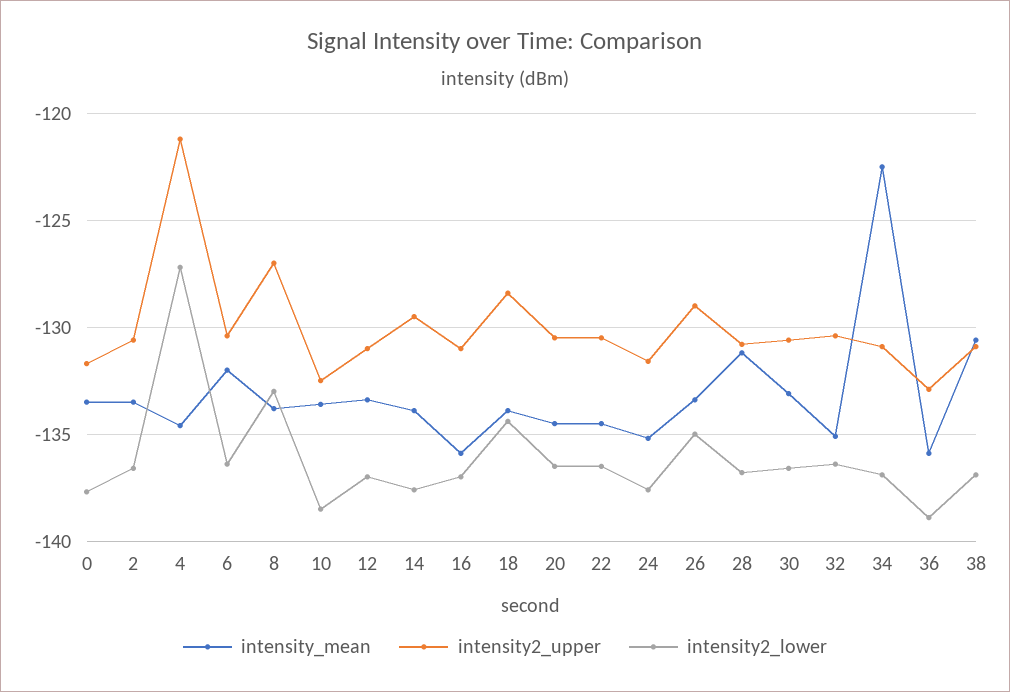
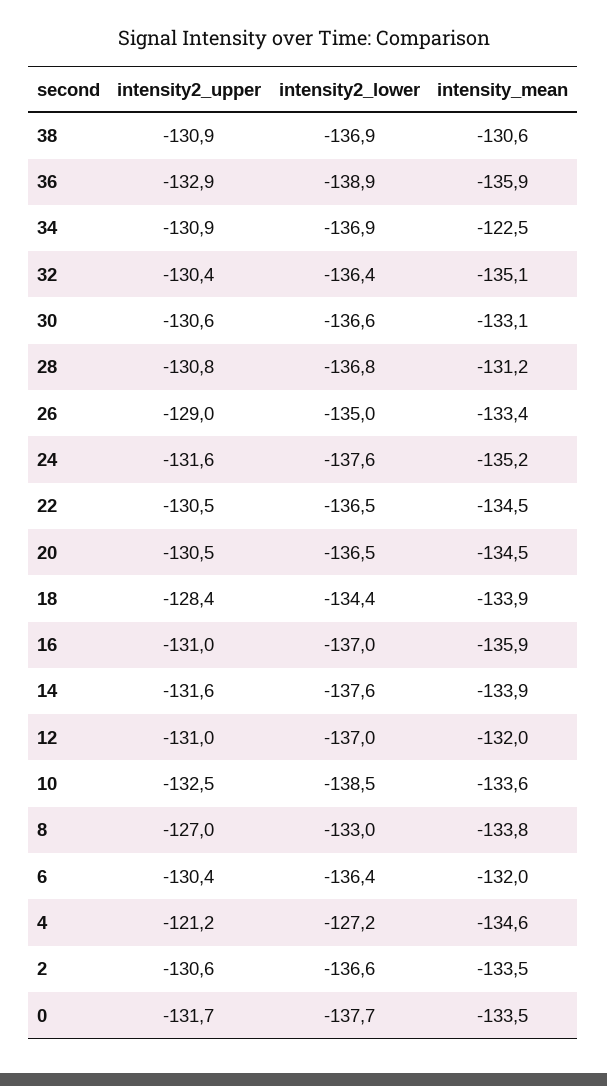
  {
    "intensity_mean": {
      "0": -133.5,
      "2": -133.5,
      "4": -134.6,
      "6": -132,
      "8": -133.8,
      "10": -133.6,
-     "12": -133.5,
+     "12": -132,
      "14": -133.9,
      "16": -135.9,
      "18": -133.9,
      "20": -134.5,
      "22": -134.5,
      "24": -135.2,
      "26": -133.4,
      "28": -131.2,
      "30": -133.1,
      "32": -135.1,
      "34": -122.5,
      "36": -135.9,
      "38": -130.6
    },
    "intensity2_upper": {
      "0": -131.7,
      "2": -130.6,
      "4": -121.2,
      "6": -130.4,
      "8": -127,
      "10": -132.5,
      "12": -131,
-     "14": -129.5,
+     "14": -131.6,
      "16": -131,
      "18": -128.4,
      "20": -130.5,
      "22": -130.5,
      "24": -131.6,
      "26": -129,
      "28": -130.8,
      "30": -130.6,
      "32": -130.4,
      "34": -130.9,
      "36": -132.9,
      "38": -130.9
    },
    "intensity2_lower": {
      "0": -137.7,
      "2": -136.6,
      "4": -127.2,
      "6": -136.4,
      "8": -133,
      "10": -138.5,
      "12": -137,
      "14": -137.6,
      "16": -137,
      "18": -134.4,
      "20": -136.5,
      "22": -136.5,
      "24": -137.6,
      "26": -135,
      "28": -136.8,
      "30": -136.6,
      "32": -136.4,
      "34": -136.9,
      "36": -138.9,
      "38": -136.9
    }
  }

